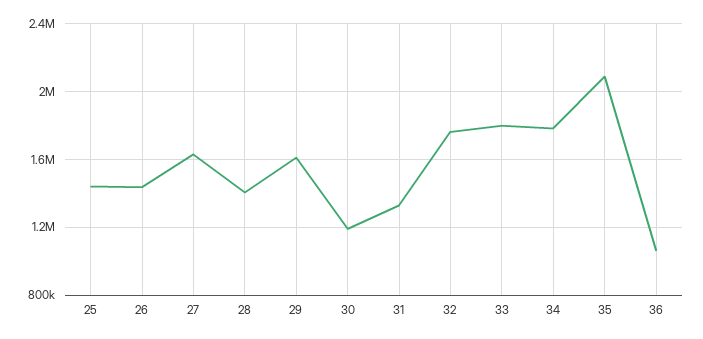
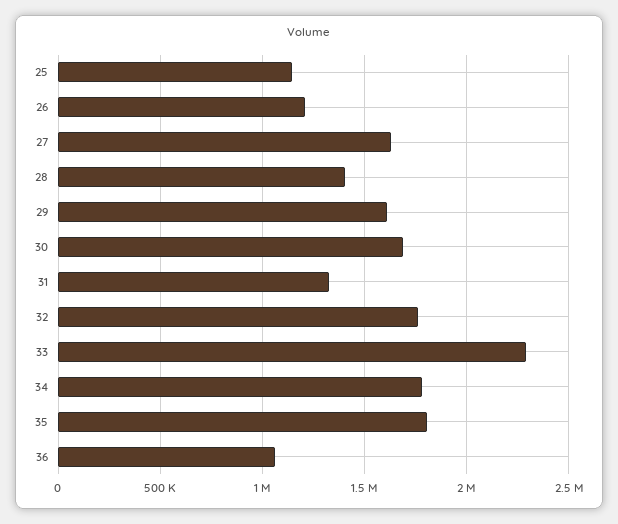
  {
-   "25": 1450000,
+   "25": 1150000,
-   "26": 1450000,
+   "26": 1200000,
    "27": 1650000,
    "28": 1400000,
    "29": 1600000,
-   "30": 1200000,
+   "30": 1700000,
    "31": 1350000,
    "32": 1750000,
-   "33": 1800000,
+   "33": 2300000,
    "34": 1800000,
-   "35": 2100000,
+   "35": 1800000,
    "36": 1050000
  }

